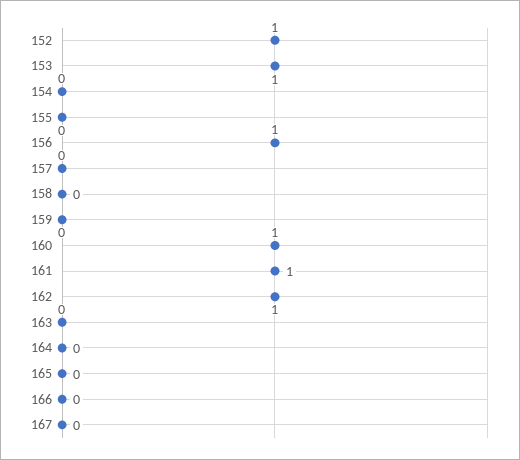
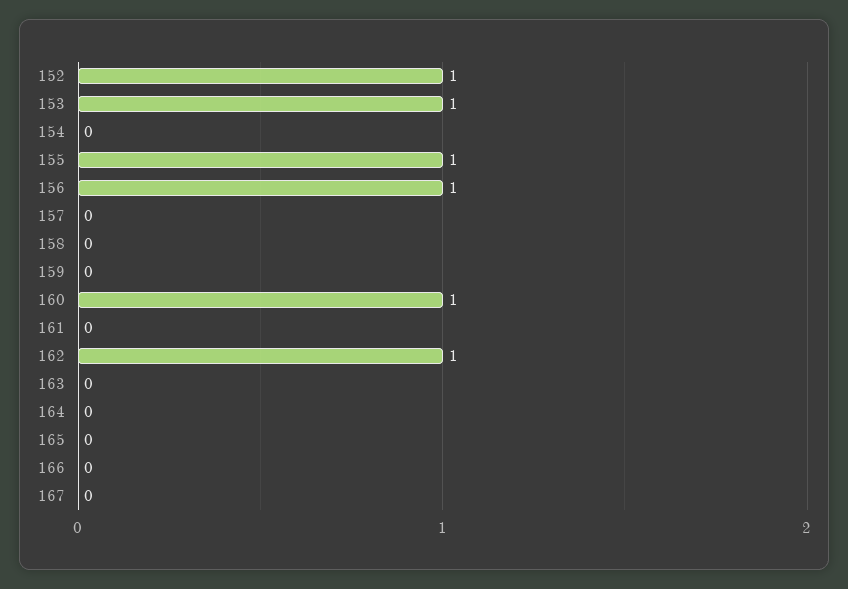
  {
    "152": 1,
    "153": 1,
    "154": 0,
-   "155": 0,
+   "155": 1,
    "156": 1,
    "157": 0,
    "158": 0,
    "159": 0,
    "160": 1,
-   "161": 1,
+   "161": 0,
    "162": 1,
    "163": 0,
    "164": 0,
    "165": 0,
    "166": 0,
    "167": 0
  }

